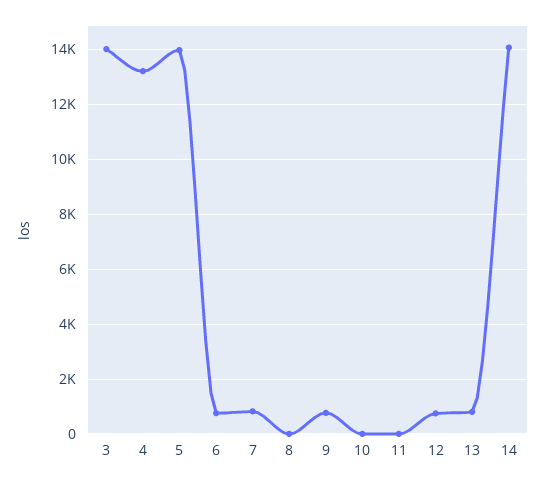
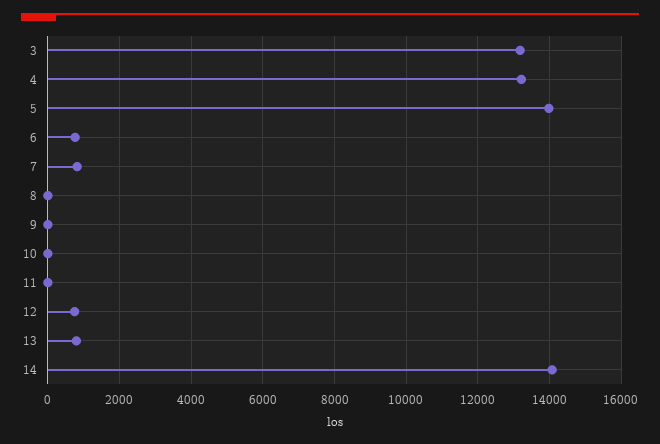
  {
-   "3": 14000,
+   "3": 13200,
    "4": 13200,
    "5": 14000,
    "6": 800,
    "7": 800,
    "8": 0,
-   "9": 750,
+   "9": 0,
    "10": 0,
    "11": 0,
    "12": 800,
    "13": 800,
    "14": 14000
  }

